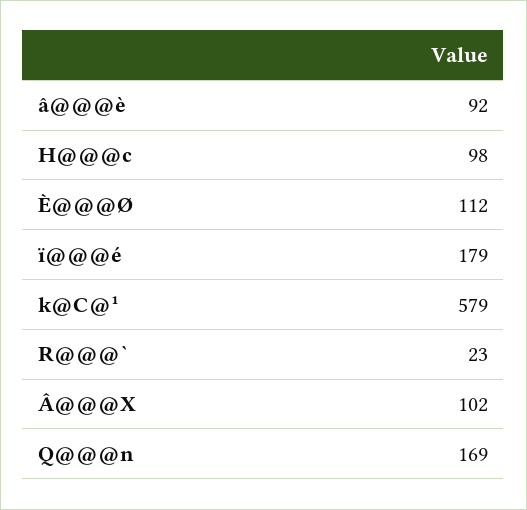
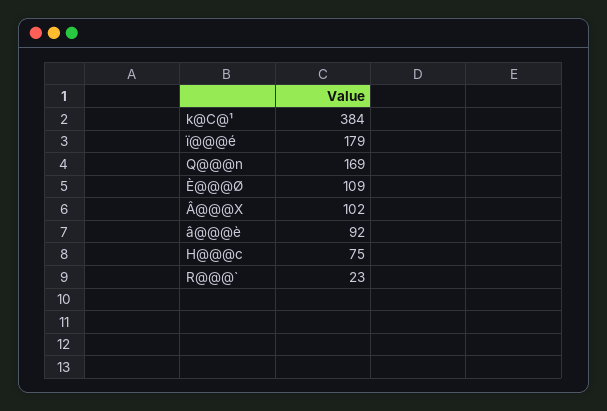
  {
    "â@@@è": 92,
-   "H@@@c": 98,
+   "H@@@c": 75,
-   "È@@@Ø": 112,
+   "È@@@Ø": 109,
    "ï@@@é": 179,
-   "k@C@¹": 579,
+   "k@C@¹": 384,
    "R@@@`": 23,
    "Â@@@X": 102,
    "Q@@@n": 169
  }

